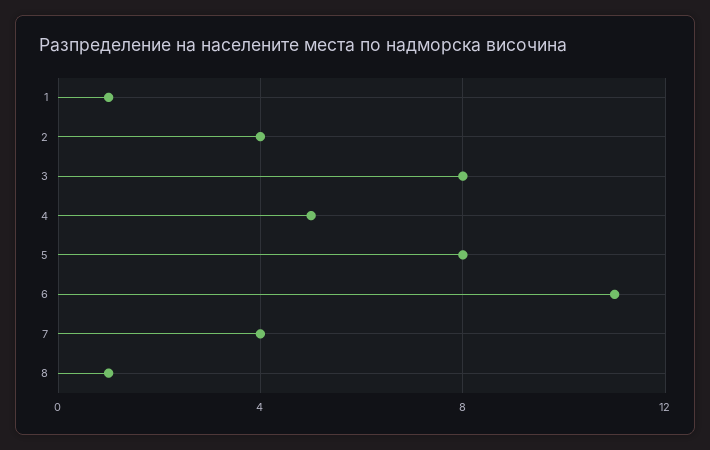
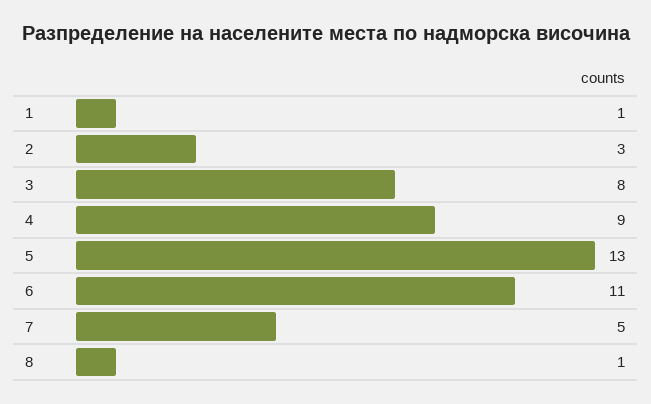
  {
    "1": 1,
-   "2": 4,
+   "2": 3,
    "3": 8,
-   "4": 5,
+   "4": 9,
-   "5": 8,
+   "5": 13,
    "6": 11,
-   "7": 4,
+   "7": 5,
    "8": 1
  }

